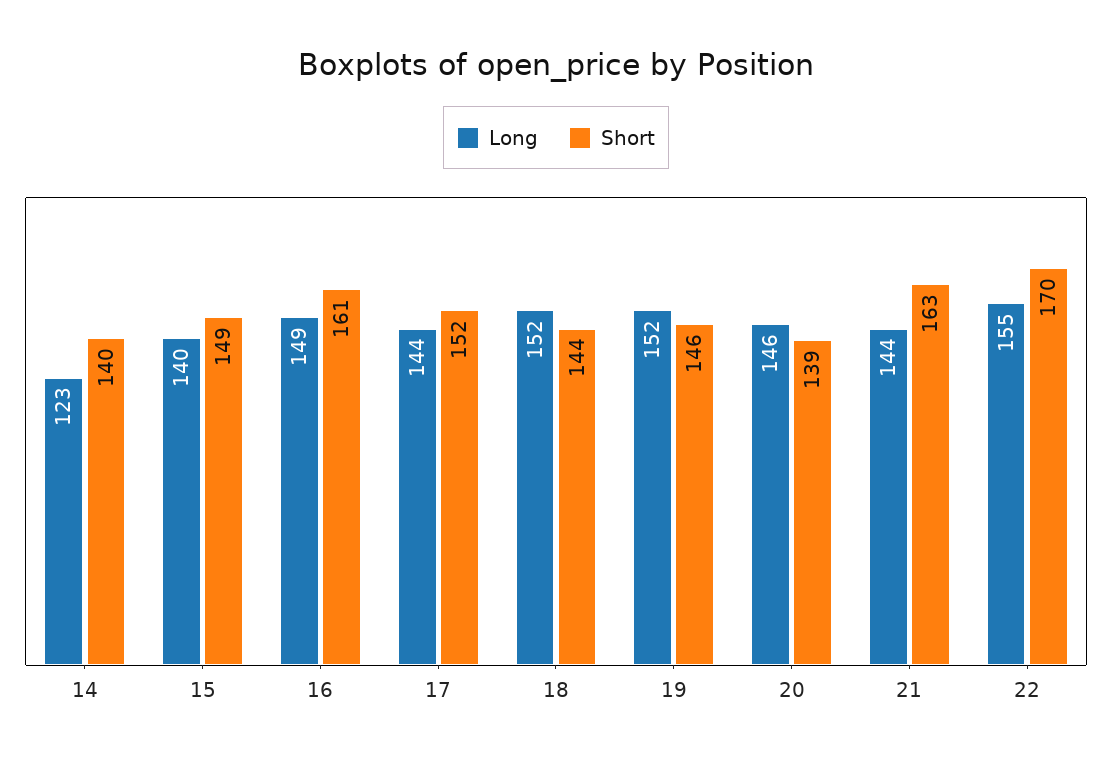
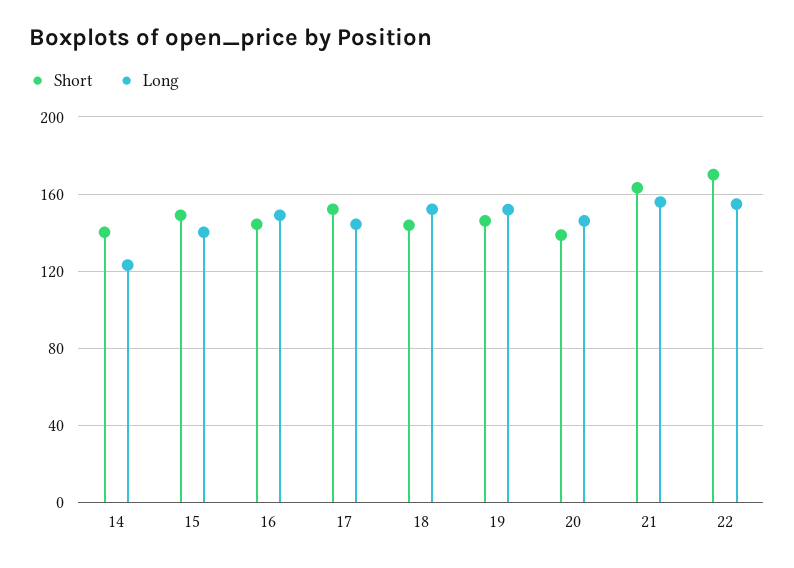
  {
    "Long": {
      "14": 123,
      "15": 140,
      "16": 149,
      "17": 144,
      "18": 152,
      "19": 152,
      "20": 146,
-     "21": 144,
+     "21": 155,
      "22": 155
    },
    "Short": {
      "14": 140,
      "15": 149,
-     "16": 161,
+     "16": 145,
      "17": 152,
      "18": 144,
      "19": 146,
      "20": 139,
      "21": 163,
      "22": 170
    }
  }

